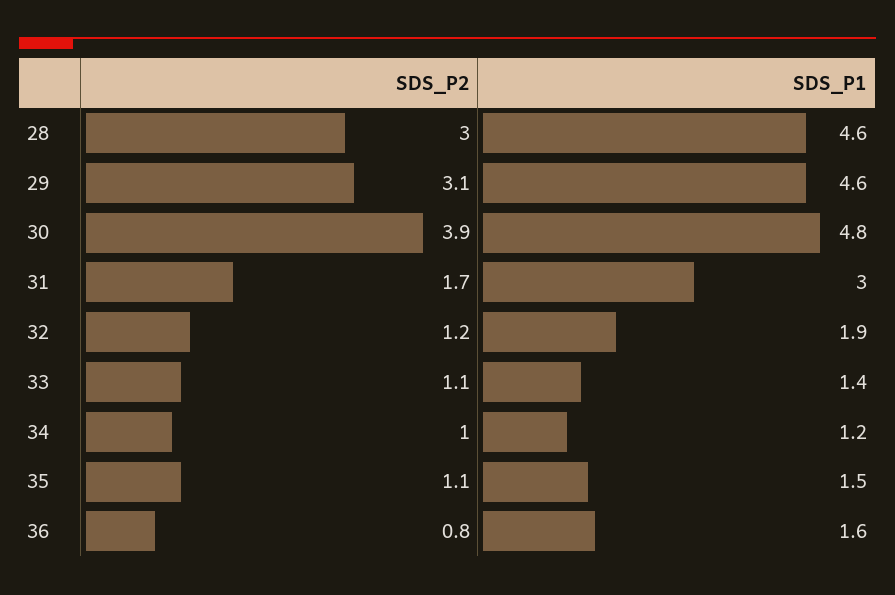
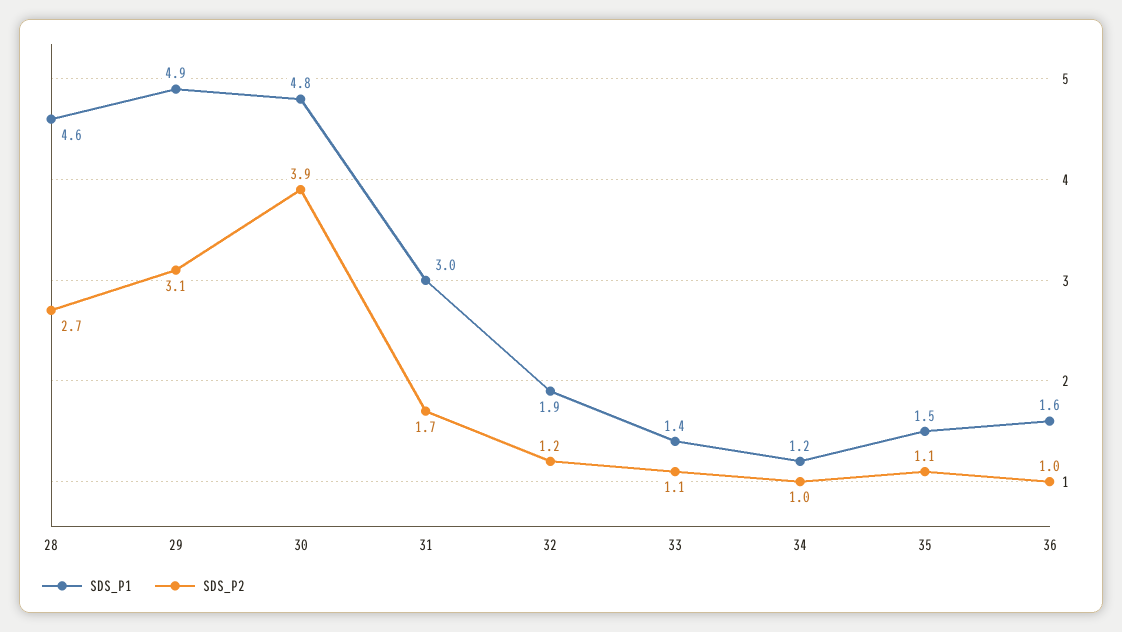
  {
    "SDS_P2": {
-     "28": 3,
+     "28": 2.7,
      "29": 3.1,
      "30": 3.9,
      "31": 1.7,
      "32": 1.2,
      "33": 1.1,
      "34": 1,
      "35": 1.1,
-     "36": 0.8
+     "36": 1
    },
    "SDS_P1": {
      "28": 4.6,
-     "29": 4.6,
+     "29": 4.9,
      "30": 4.8,
      "31": 3,
      "32": 1.9,
      "33": 1.4,
      "34": 1.2,
      "35": 1.5,
      "36": 1.6
    }
  }

